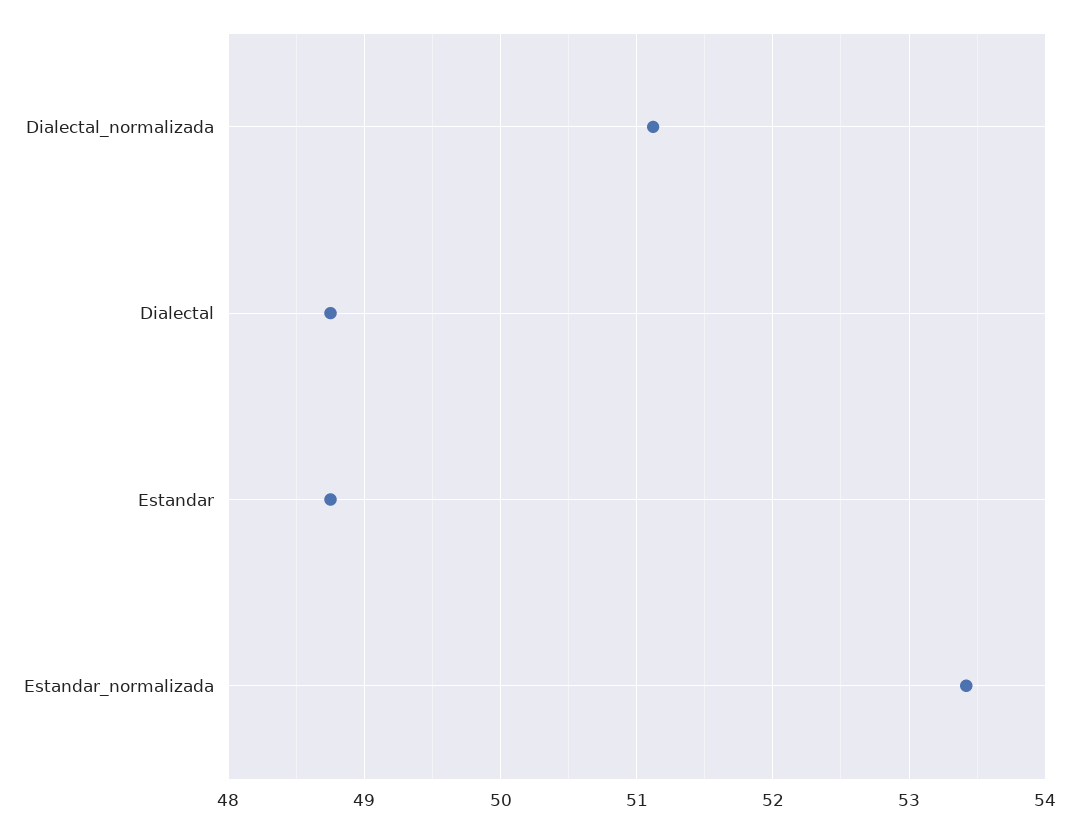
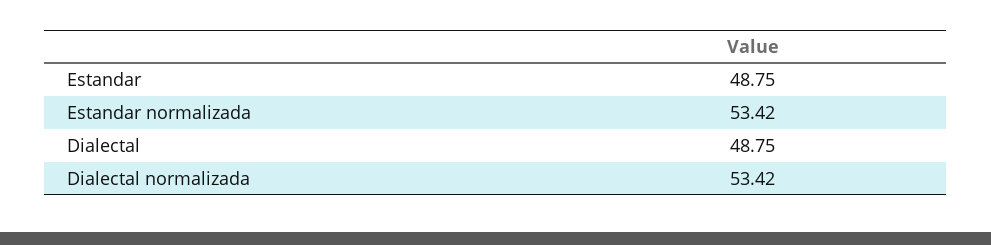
  {
-   "Dialectal_normalizada": 51.1,
+   "Dialectal_normalizada": 53.42,
    "Dialectal": 48.75,
    "Estandar": 48.75,
    "Estandar_normalizada": 53.42
  }

